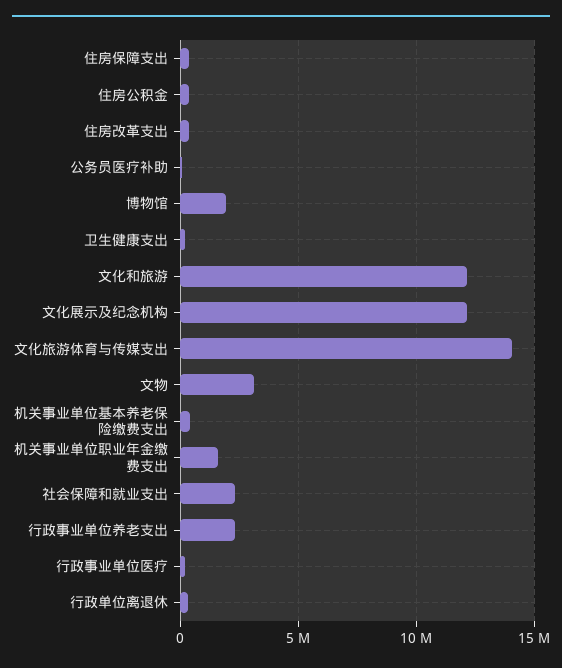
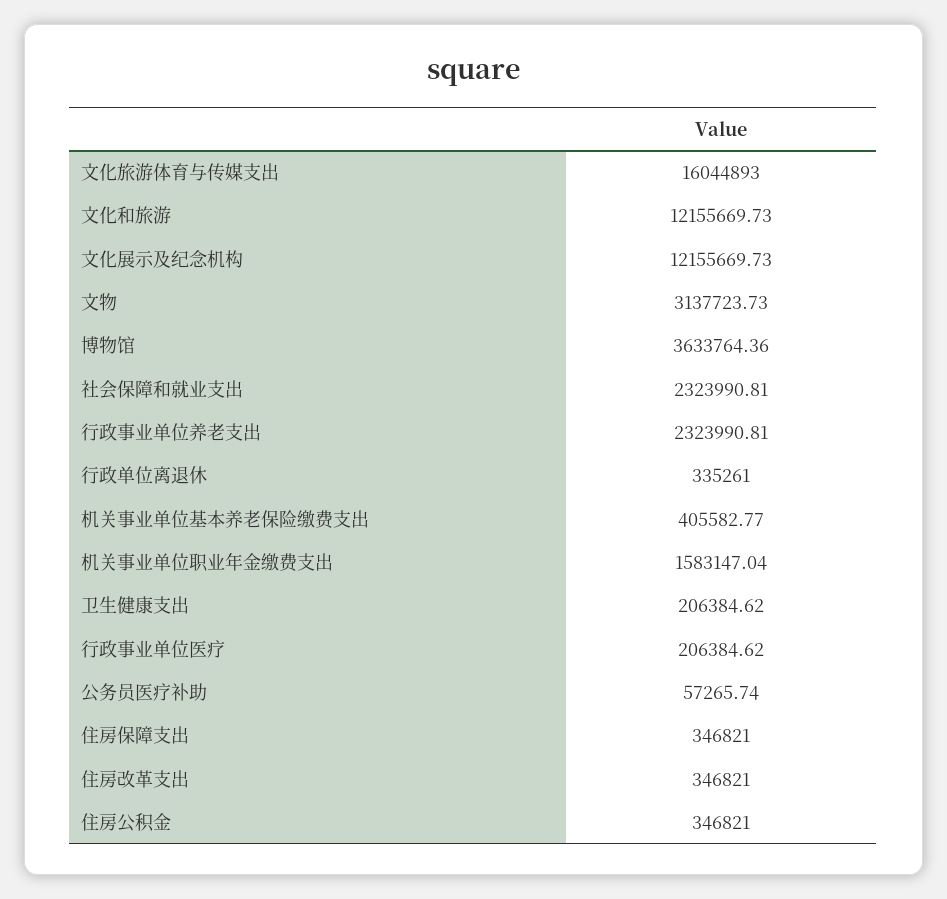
  {
    "住房保障支出": 346821,
    "住房公积金": 346821,
    "住房改革支出": 346821,
    "公务员医疗补助": 57265.74,
-   "博物馆": 2000000,
+   "博物馆": 3633764.36,
    "卫生健康支出": 206384.62,
    "文化和旅游": 12155669.73,
    "文化展示及纪念机构": 12155669.73,
-   "文化旅游体育与传媒支出": 14000000,
+   "文化旅游体育与传媒支出": 16044893,
    "文物": 3137723.73,
    "机关事业单位基本养老保险缴费支出": 405582.77,
    "机关事业单位职业年金缴费支出": 1583147.04,
    "社会保障和就业支出": 2323990.81,
    "行政事业单位养老支出": 2323990.81,
    "行政事业单位医疗": 206384.62,
    "行政单位离退休": 335261
  }

